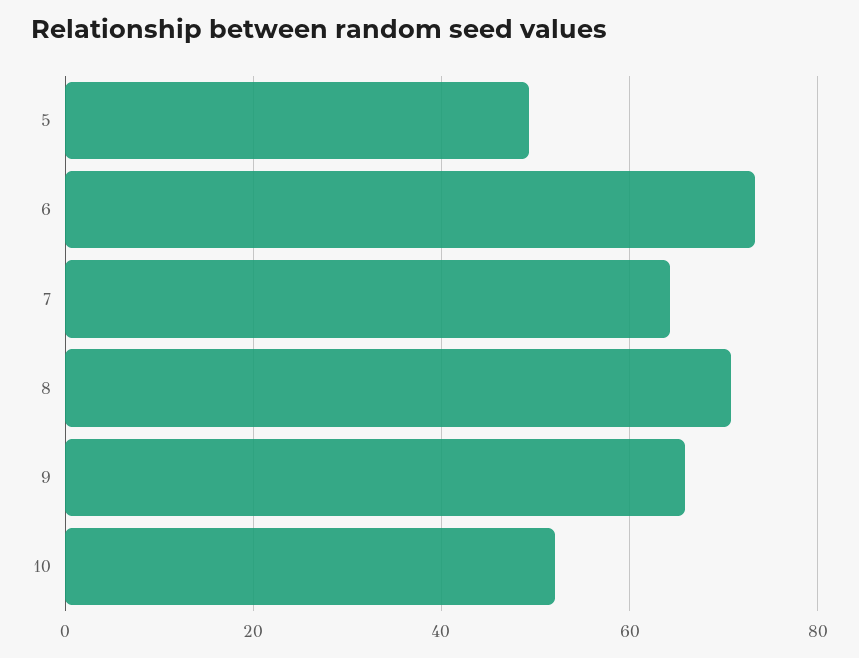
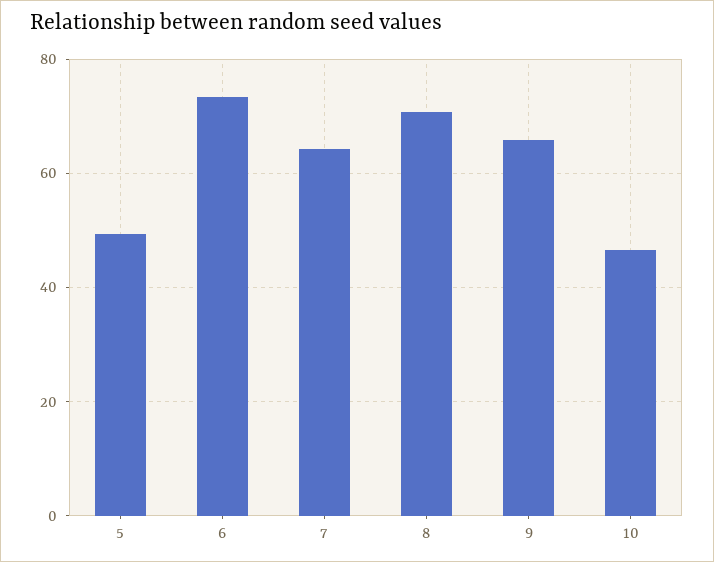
  {
    "5": 50,
    "6": 74,
    "7": 64,
    "8": 70,
    "9": 66,
-   "10": 52
+   "10": 46
  }

